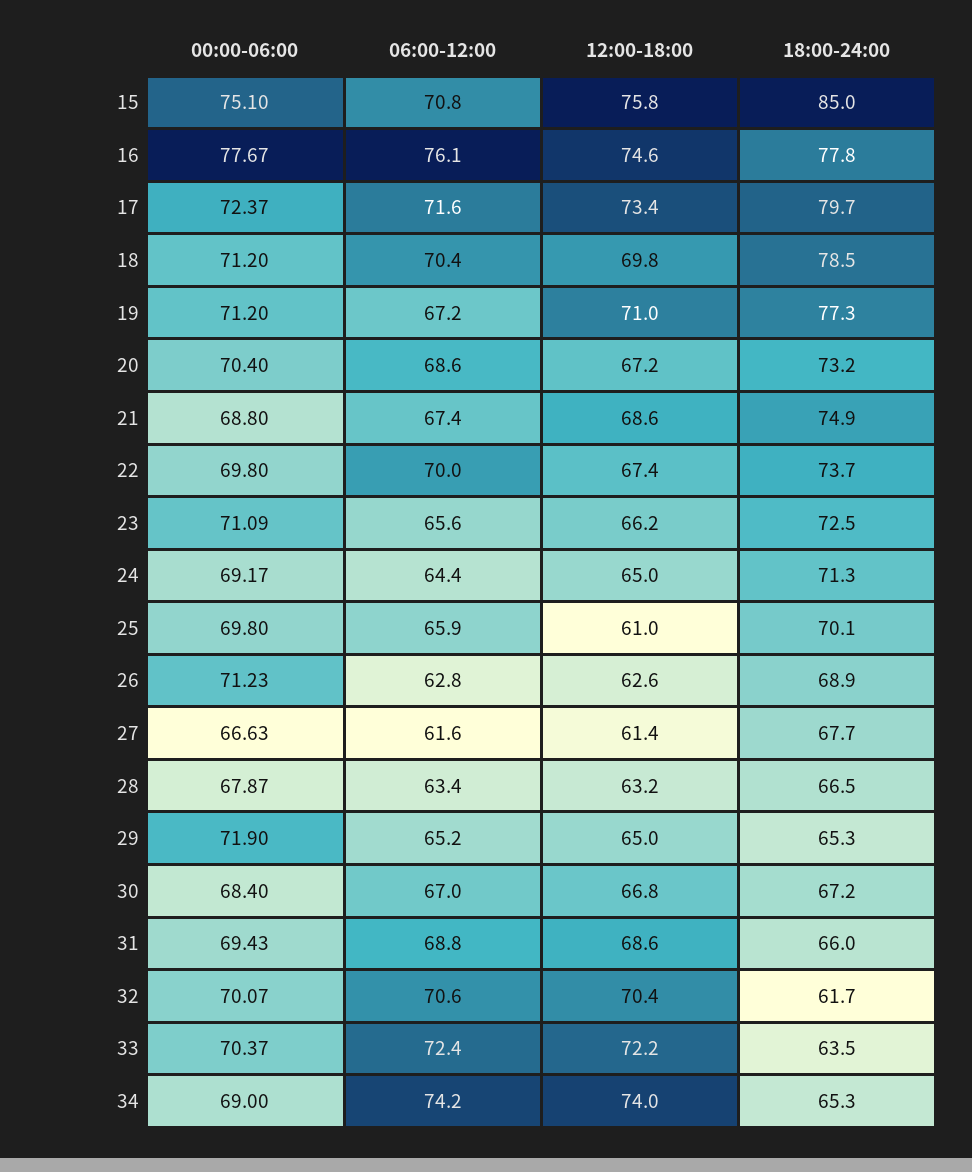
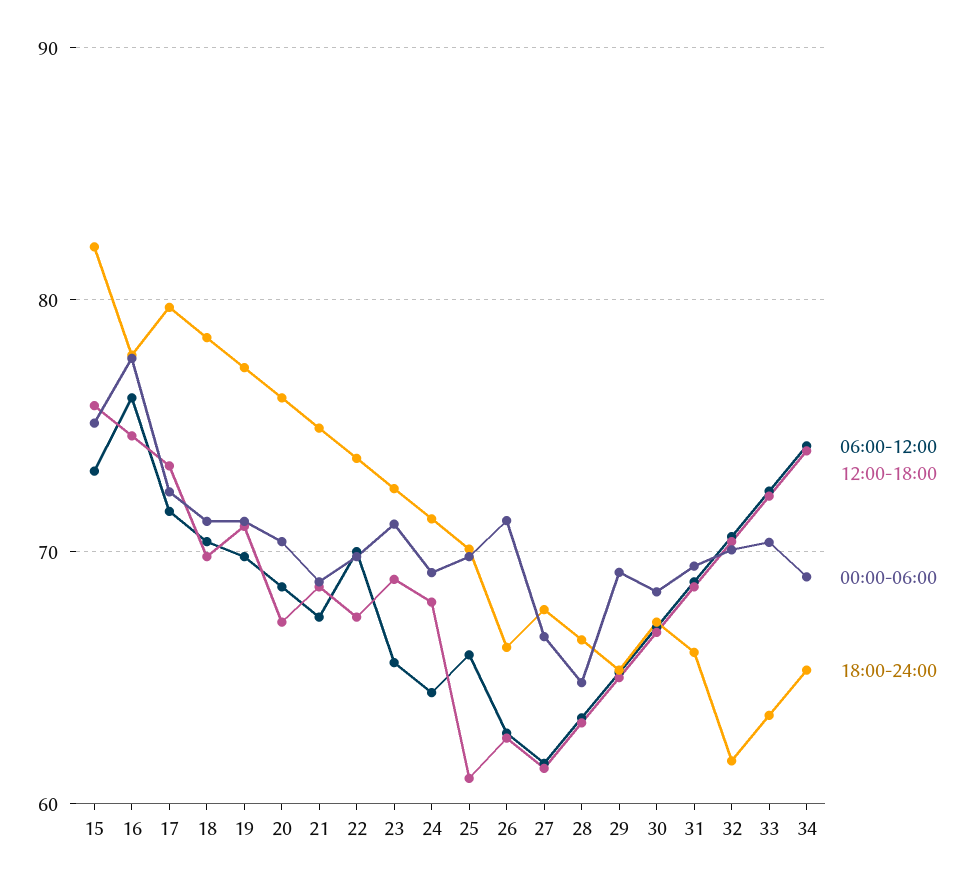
  {
    "00:00-06:00": {
      "15": 75.1,
      "16": 77.67,
      "17": 72.37,
      "18": 71.2,
      "19": 71.2,
      "20": 70.4,
      "21": 68.8,
      "22": 69.8,
      "23": 71.09,
      "24": 69.17,
      "25": 69.8,
      "26": 71.23,
      "27": 66.63,
-     "28": 67.87,
+     "28": 65,
-     "29": 71.9,
+     "29": 69,
      "30": 68.4,
      "31": 69.43,
      "32": 70.07,
      "33": 70.37,
      "34": 69
    },
    "06:00-12:00": {
-     "15": 70.8,
+     "15": 73,
      "16": 76.1,
      "17": 71.6,
      "18": 70.4,
-     "19": 67.2,
+     "19": 70,
      "20": 68.6,
      "21": 67.4,
      "22": 70,
      "23": 65.6,
      "24": 64.4,
      "25": 65.9,
      "26": 62.8,
      "27": 61.6,
      "28": 63.4,
      "29": 65.2,
      "30": 67,
      "31": 68.8,
      "32": 70.6,
      "33": 72.4,
      "34": 74.2
    },
    "12:00-18:00": {
      "15": 75.8,
      "16": 74.6,
      "17": 73.4,
      "18": 69.8,
      "19": 71,
      "20": 67.2,
      "21": 68.6,
      "22": 67.4,
-     "23": 66.2,
+     "23": 69,
-     "24": 65,
+     "24": 68,
      "25": 61,
      "26": 62.6,
      "27": 61.4,
      "28": 63.2,
      "29": 65,
      "30": 66.8,
      "31": 68.6,
      "32": 70.4,
      "33": 72.2,
      "34": 74
    },
    "18:00-24:00": {
-     "15": 85,
+     "15": 82,
      "16": 77.8,
      "17": 79.7,
      "18": 78.5,
      "19": 77.3,
-     "20": 73.2,
+     "20": 76,
      "21": 74.9,
      "22": 73.7,
      "23": 72.5,
      "24": 71.3,
      "25": 70.1,
-     "26": 68.9,
+     "26": 66,
      "27": 67.7,
      "28": 66.5,
      "29": 65.3,
      "30": 67.2,
      "31": 66,
      "32": 61.7,
      "33": 63.5,
      "34": 65.3
    }
  }

